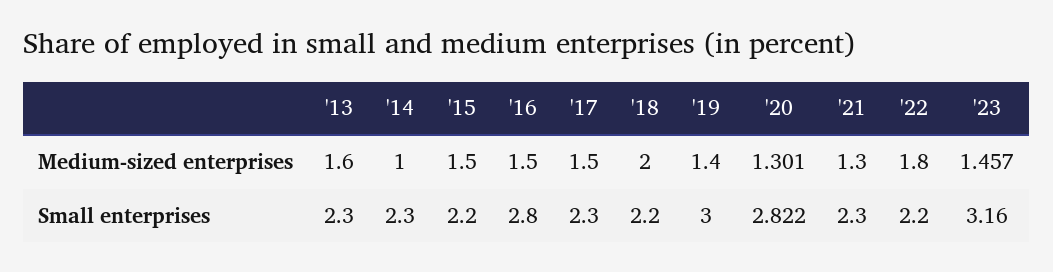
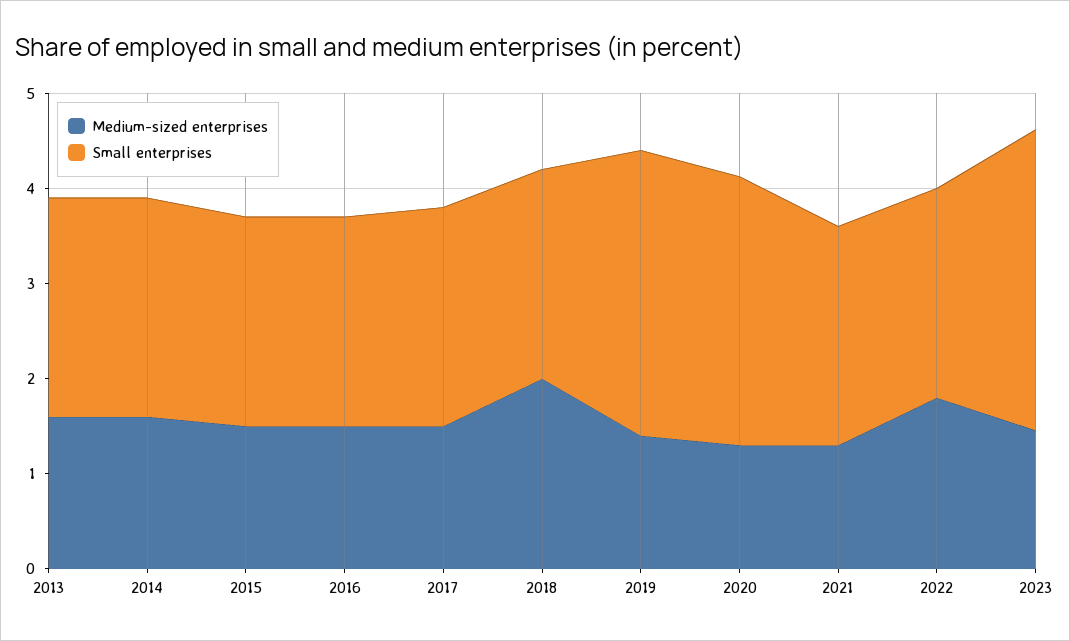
  {
    "Medium-sized enterprises": {
      "'13": 1.6,
-     "'14": 1,
+     "'14": 1.6,
      "'15": 1.5,
      "'16": 1.5,
      "'17": 1.5,
      "'18": 2,
      "'19": 1.4,
      "'20": 1.301,
      "'21": 1.3,
      "'22": 1.8,
      "'23": 1.457
    },
    "Small enterprises": {
      "'13": 2.3,
      "'14": 2.3,
      "'15": 2.2,
-     "'16": 2.8,
+     "'16": 2.2,
      "'17": 2.3,
      "'18": 2.2,
      "'19": 3,
      "'20": 2.822,
      "'21": 2.3,
      "'22": 2.2,
      "'23": 3.16
    }
  }

